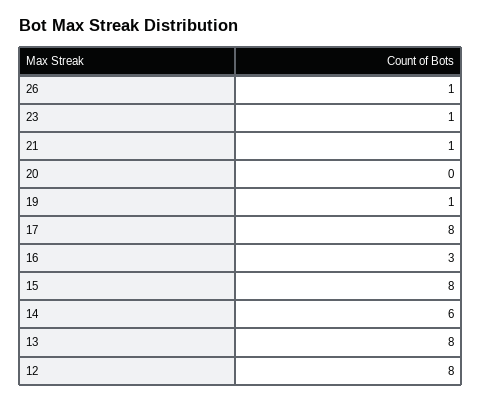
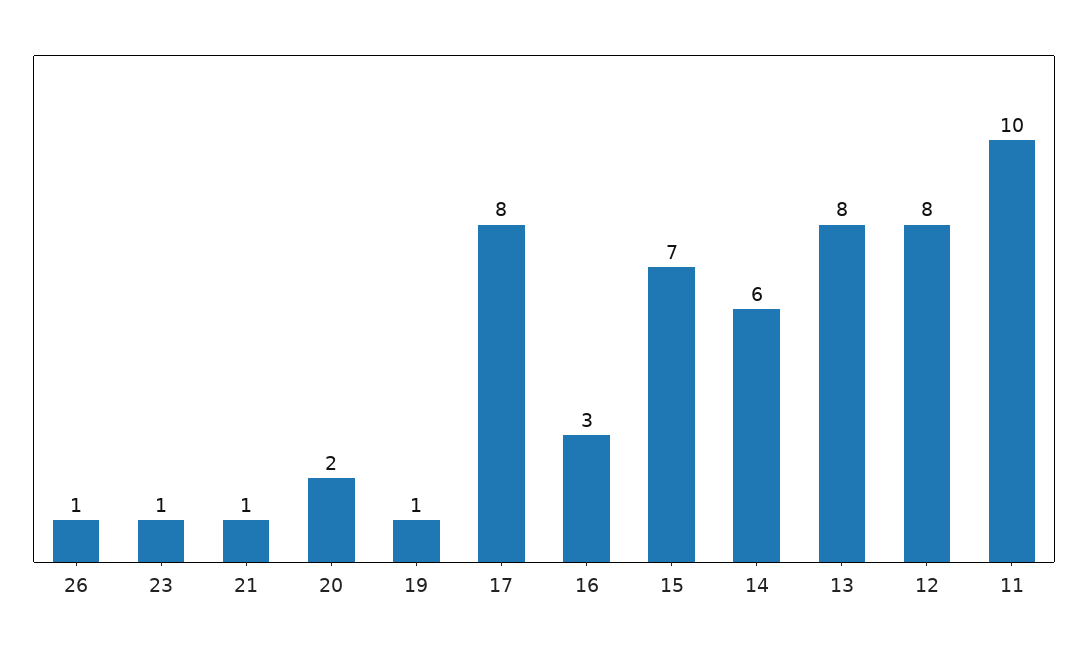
  {
    "26": 1,
    "23": 1,
    "21": 1,
-   "20": 0,
+   "20": 2,
    "19": 1,
    "17": 8,
    "16": 3,
-   "15": 8,
+   "15": 7,
    "14": 6,
    "13": 8,
-   "12": 8
+   "12": 8,
+   "11": 10
  }

